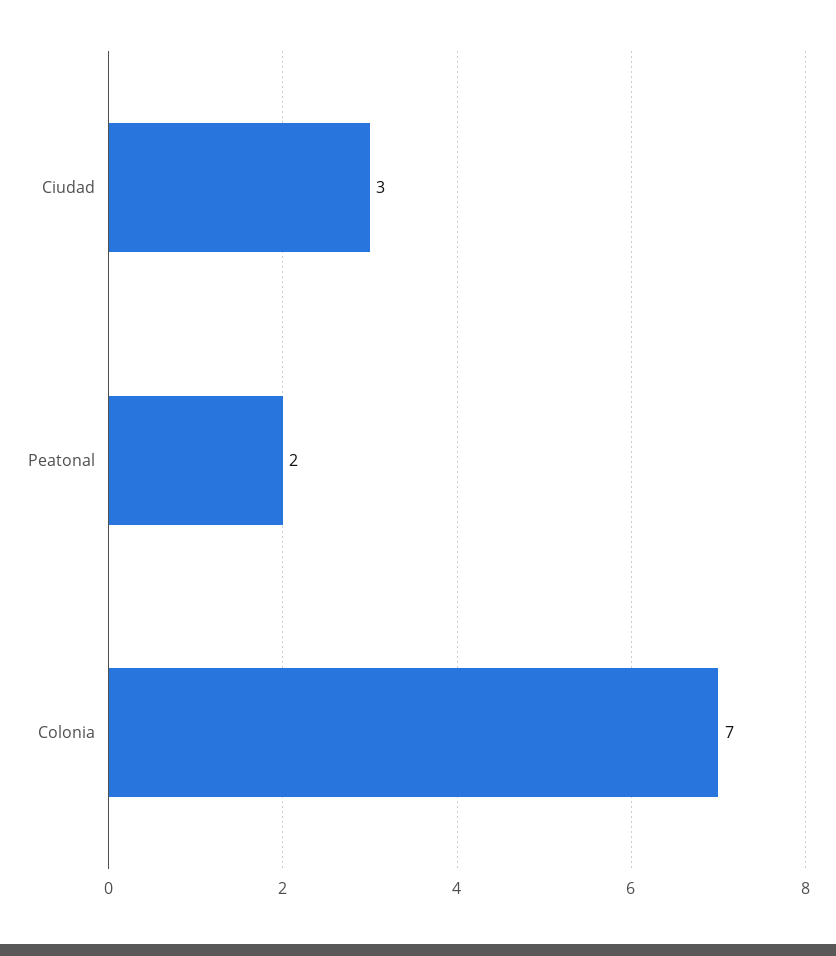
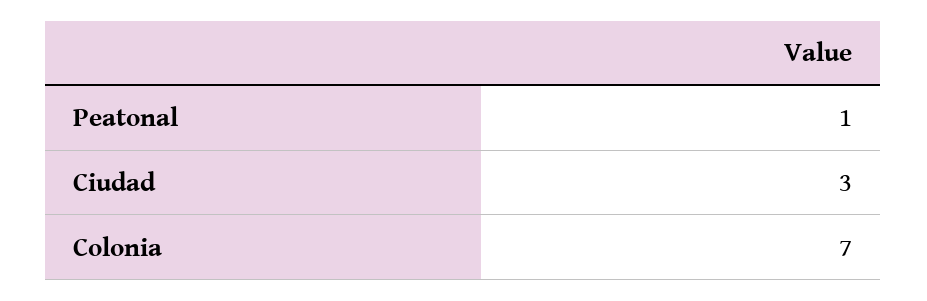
  {
    "Ciudad": 3,
-   "Peatonal": 2,
+   "Peatonal": 1,
    "Colonia": 7
  }

